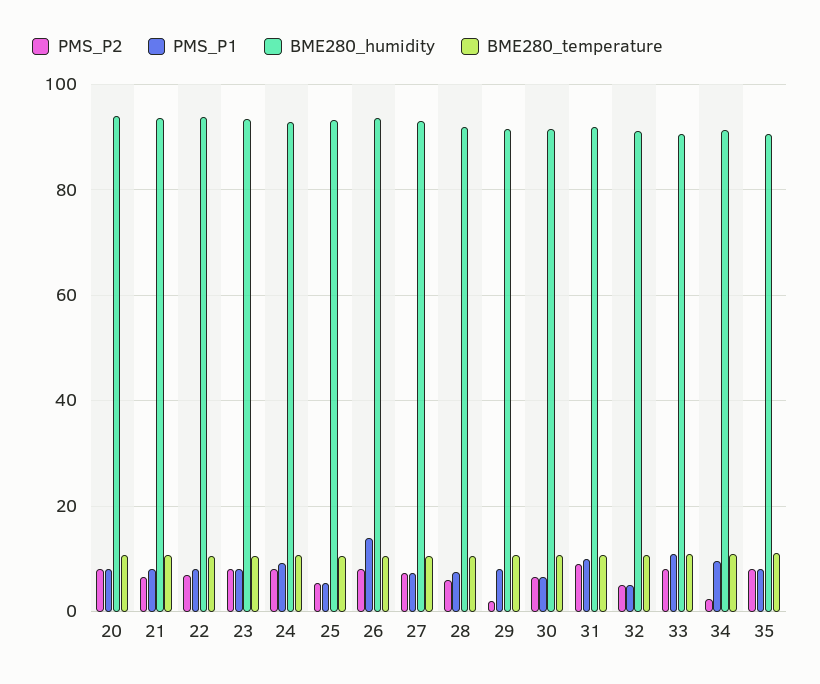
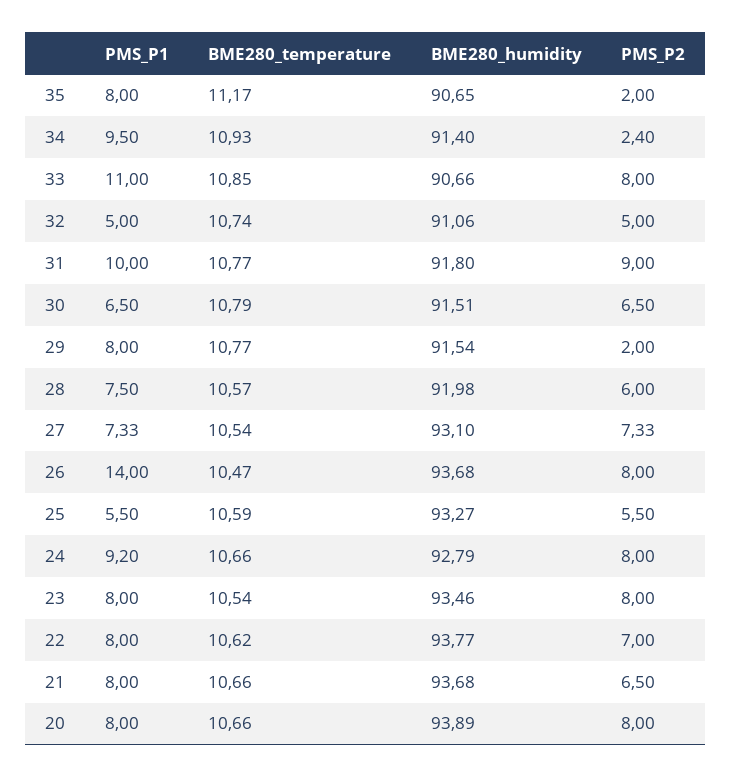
  {
    "PMS_P2": {
      "20": 8,
      "21": 6.5,
      "22": 7,
      "23": 8,
      "24": 8,
      "25": 5.5,
      "26": 8,
      "27": 7.33,
      "28": 6,
      "29": 2,
      "30": 6.5,
      "31": 9,
      "32": 5,
      "33": 8,
      "34": 2.4,
-     "35": 8
+     "35": 2
    },
    "PMS_P1": {
      "20": 8,
      "21": 8,
      "22": 8,
      "23": 8,
      "24": 9.2,
      "25": 5.5,
      "26": 14,
      "27": 7.33,
      "28": 7.5,
      "29": 8,
      "30": 6.5,
      "31": 10,
      "32": 5,
      "33": 11,
      "34": 9.5,
      "35": 8
    },
    "BME280_humidity": {
      "20": 93.89,
      "21": 93.68,
      "22": 93.77,
      "23": 93.46,
      "24": 92.79,
      "25": 93.27,
      "26": 93.68,
      "27": 93.1,
      "28": 91.98,
      "29": 91.54,
      "30": 91.51,
      "31": 91.8,
      "32": 91.06,
      "33": 90.66,
      "34": 91.4,
      "35": 90.65
    },
    "BME280_temperature": {
      "20": 10.66,
      "21": 10.66,
      "22": 10.62,
      "23": 10.54,
      "24": 10.66,
      "25": 10.59,
      "26": 10.47,
      "27": 10.54,
      "28": 10.57,
      "29": 10.77,
      "30": 10.79,
      "31": 10.77,
      "32": 10.74,
      "33": 10.85,
      "34": 10.93,
      "35": 11.17
    }
  }

